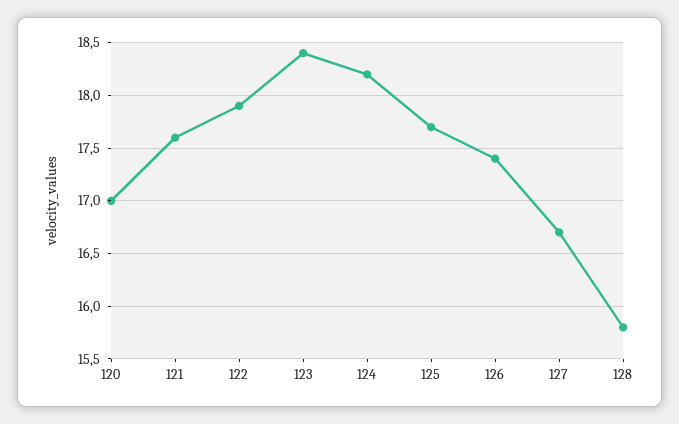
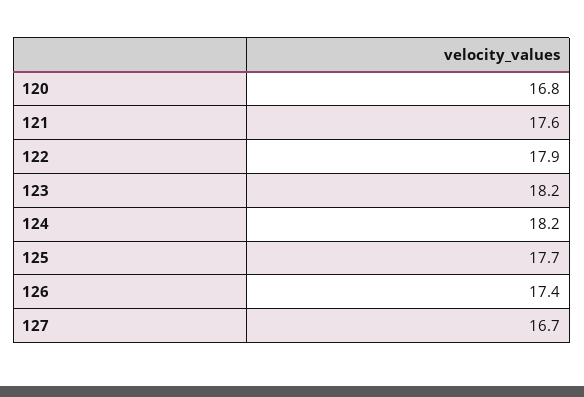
  {
-   "120": 17,
+   "120": 16.8,
    "121": 17.6,
    "122": 17.9,
-   "123": 18.4,
+   "123": 18.2,
    "124": 18.2,
    "125": 17.7,
    "126": 17.4,
-   "127": 16.7,
+   "127": 16.7
-   "128": 15.8
  }

